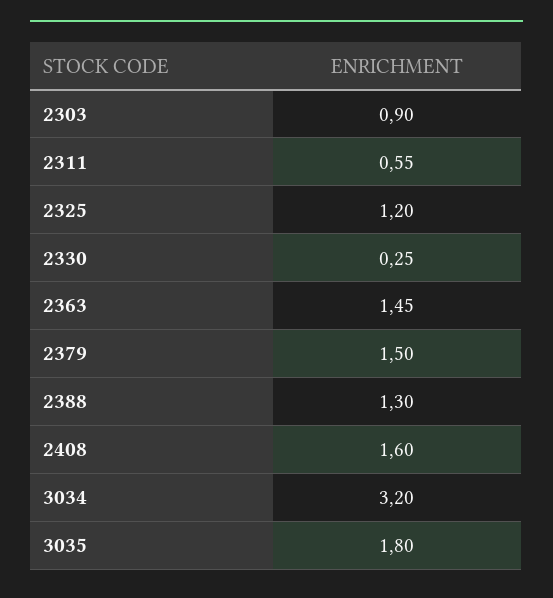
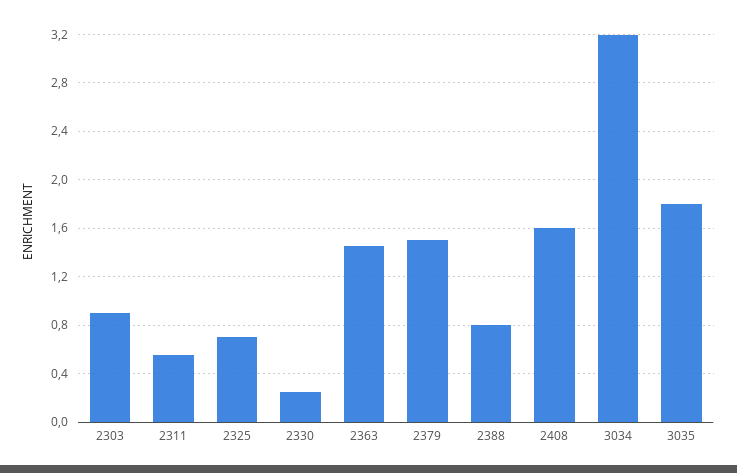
  {
    "2303": 0.9,
    "2311": 0.55,
-   "2325": 1.2,
+   "2325": 0.7,
    "2330": 0.25,
    "2363": 1.45,
    "2379": 1.5,
-   "2388": 1.3,
+   "2388": 0.8,
    "2408": 1.6,
    "3034": 3.2,
    "3035": 1.8
  }

